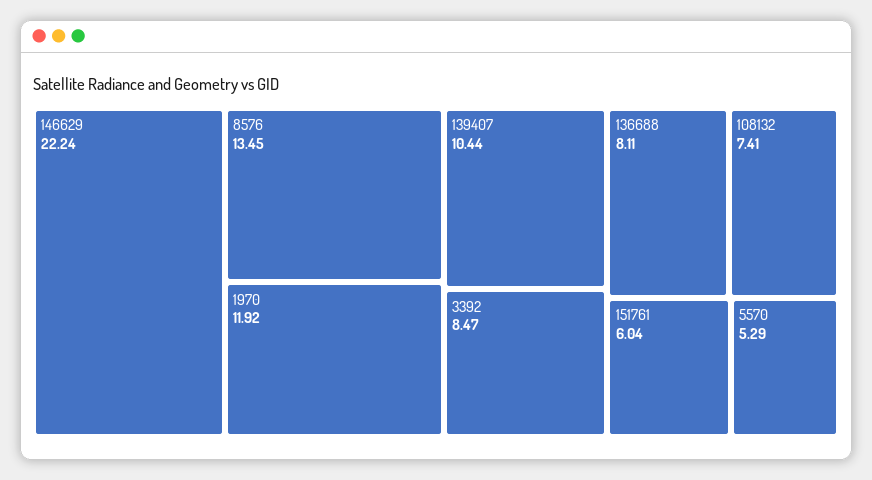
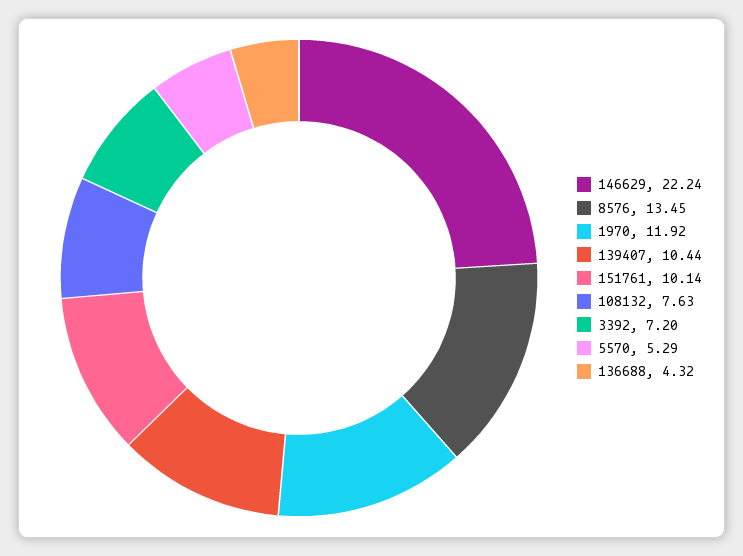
  {
    "146629": 22.24,
    "8576": 13.45,
    "1970": 11.92,
    "139407": 10.44,
-   "3392": 8.47,
+   "3392": 7.2,
-   "136688": 8.11,
+   "136688": 4.32,
-   "108132": 7.41,
+   "108132": 7.63,
-   "151761": 6.04,
+   "151761": 10.14,
    "5570": 5.29
  }

